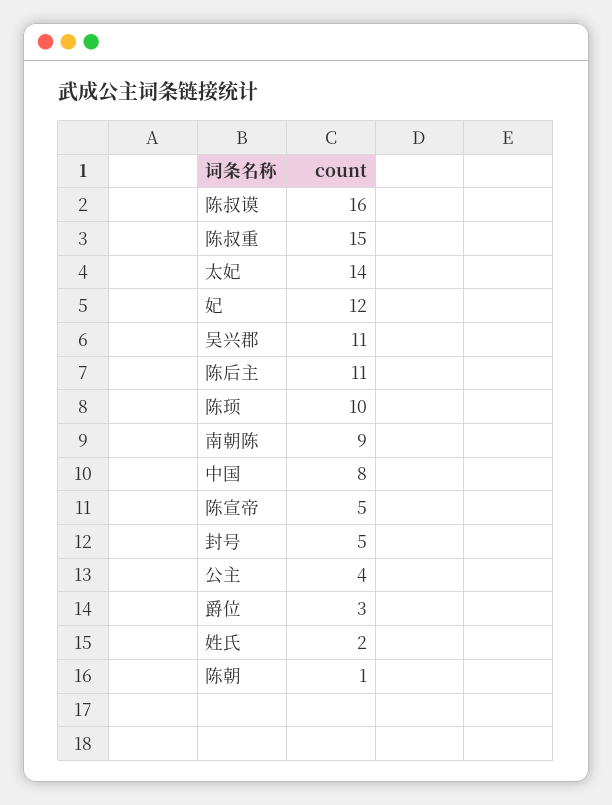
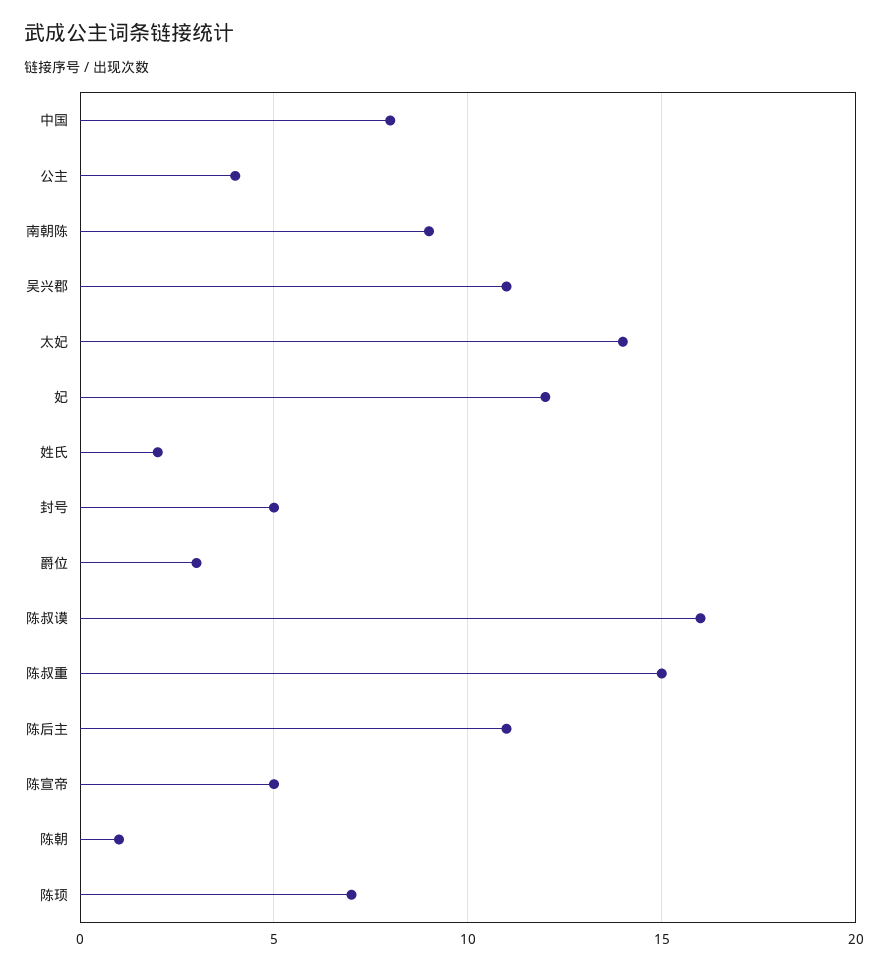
  {
    "陈叔谟": 16,
    "陈叔重": 15,
    "太妃": 14,
    "妃": 12,
    "吴兴郡": 11,
    "陈后主": 11,
-   "陈顼": 10,
+   "陈顼": 7,
    "南朝陈": 9,
    "中国": 8,
    "陈宣帝": 5,
    "封号": 5,
    "公主": 4,
    "爵位": 3,
    "姓氏": 2,
    "陈朝": 1
  }

